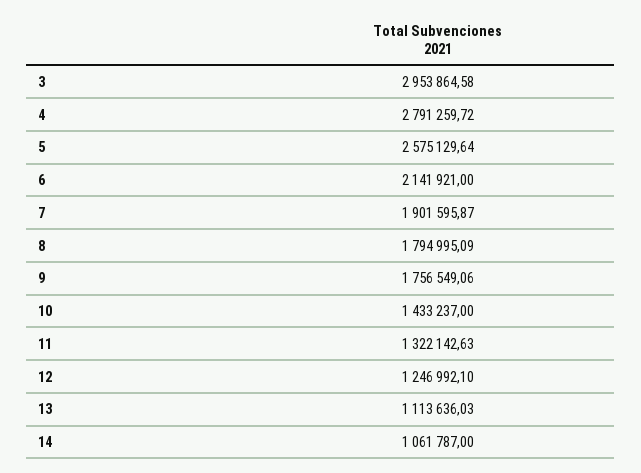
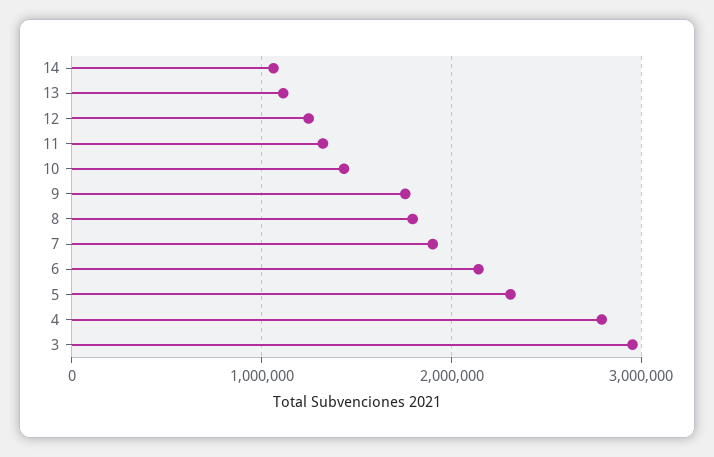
  {
    "3": 2953864.58,
    "4": 2791259.72,
-   "5": 2575129.64,
+   "5": 2300000,
    "6": 2141921,
    "7": 1901595.87,
    "8": 1794995.09,
    "9": 1756549.06,
    "10": 1433237,
    "11": 1322142.63,
    "12": 1246992.1,
    "13": 1113636.03,
    "14": 1061787
  }

